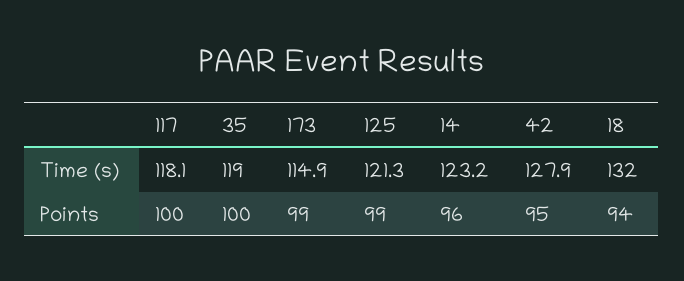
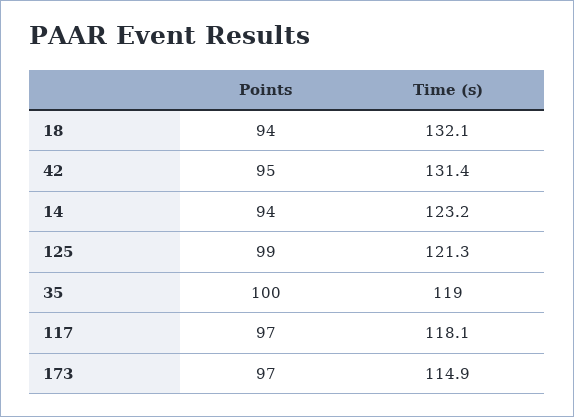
  {
    "117": {
      "Time (s)": 118.1,
-     "Points": 100
+     "Points": 97
    },
    "35": {
      "Time (s)": 119,
      "Points": 100
    },
    "173": {
      "Time (s)": 114.9,
-     "Points": 99
+     "Points": 97
    },
    "125": {
      "Time (s)": 121.3,
      "Points": 99
    },
    "14": {
      "Time (s)": 123.2,
-     "Points": 96
+     "Points": 94
    },
    "42": {
-     "Time (s)": 127.9,
+     "Time (s)": 131.4,
      "Points": 95
    },
    "18": {
-     "Time (s)": 132,
+     "Time (s)": 132.1,
      "Points": 94
    }
  }

